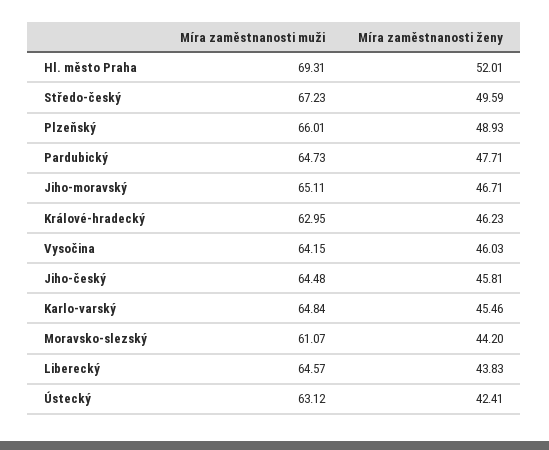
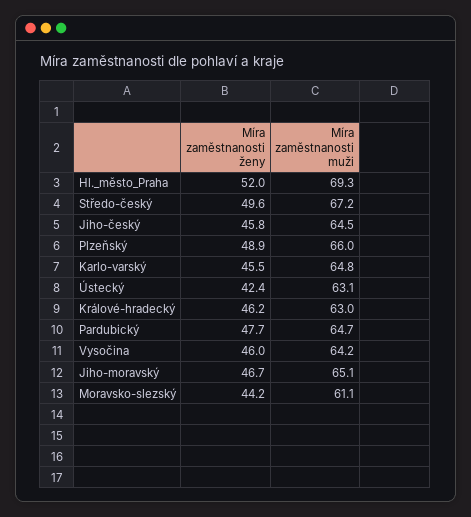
  {
    "Míra zaměstnanosti muži": {
      "Hl. město Praha": 69.31,
      "Středo-český": 67.23,
      "Plzeňský": 66.01,
      "Pardubický": 64.73,
      "Jiho-moravský": 65.11,
      "Králové-hradecký": 62.95,
      "Vysočina": 64.15,
      "Jiho-český": 64.48,
      "Karlo-varský": 64.84,
      "Moravsko-slezský": 61.07,
-     "Liberecký": 64.57,
      "Ústecký": 63.12
    },
    "Míra zaměstnanosti ženy": {
      "Hl. město Praha": 52.01,
      "Středo-český": 49.59,
      "Plzeňský": 48.93,
      "Pardubický": 47.71,
      "Jiho-moravský": 46.71,
      "Králové-hradecký": 46.23,
      "Vysočina": 46.03,
      "Jiho-český": 45.81,
      "Karlo-varský": 45.46,
      "Moravsko-slezský": 44.2,
-     "Liberecký": 43.83,
      "Ústecký": 42.41
    }
  }

